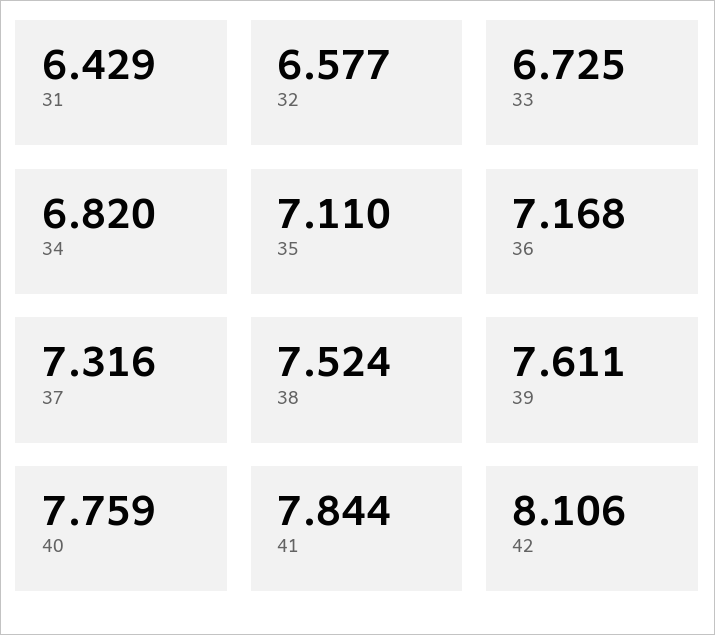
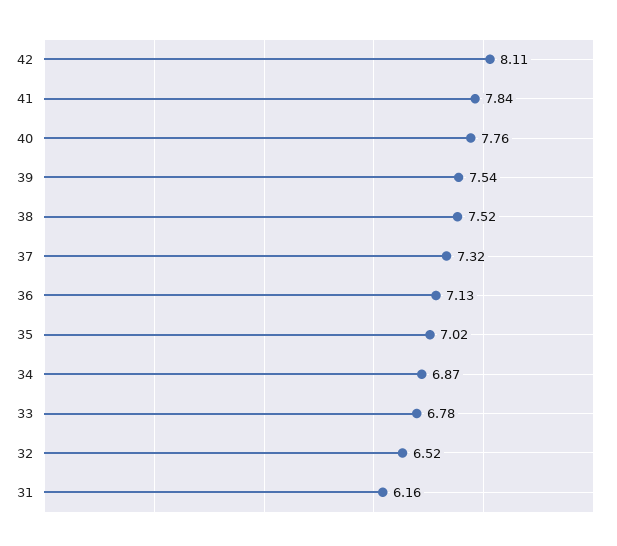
  {
-   "31": 6.429,
+   "31": 6.16,
-   "32": 6.577,
+   "32": 6.52,
-   "33": 6.725,
+   "33": 6.78,
-   "34": 6.82,
+   "34": 6.87,
-   "35": 7.11,
+   "35": 7.02,
-   "36": 7.168,
+   "36": 7.13,
    "37": 7.316,
    "38": 7.524,
-   "39": 7.611,
+   "39": 7.54,
    "40": 7.759,
    "41": 7.844,
    "42": 8.106
  }

